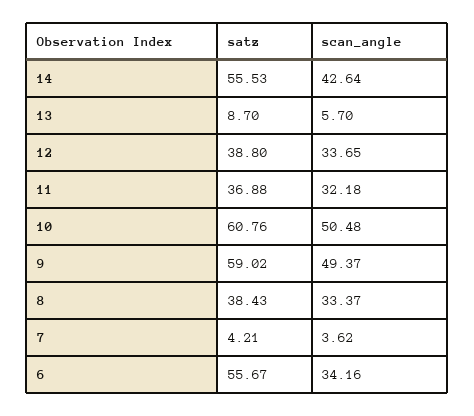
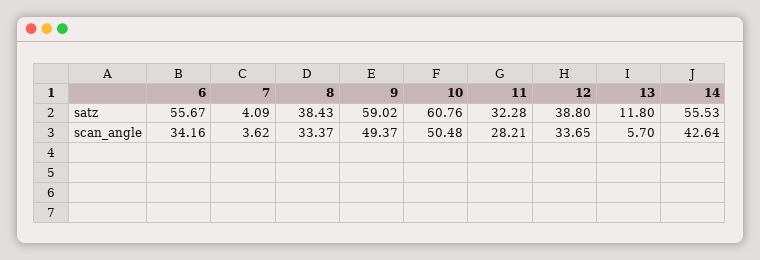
  {
    "satz": {
      "14": 55.53,
-     "13": 8.7,
+     "13": 11.8,
      "12": 38.8,
-     "11": 36.88,
+     "11": 32.28,
      "10": 60.76,
      "9": 59.02,
      "8": 38.43,
-     "7": 4.21,
+     "7": 4.09,
      "6": 55.67
    },
    "scan_angle": {
      "14": 42.64,
      "13": 5.7,
      "12": 33.65,
-     "11": 32.18,
+     "11": 28.21,
      "10": 50.48,
      "9": 49.37,
      "8": 33.37,
      "7": 3.62,
      "6": 34.16
    }
  }

